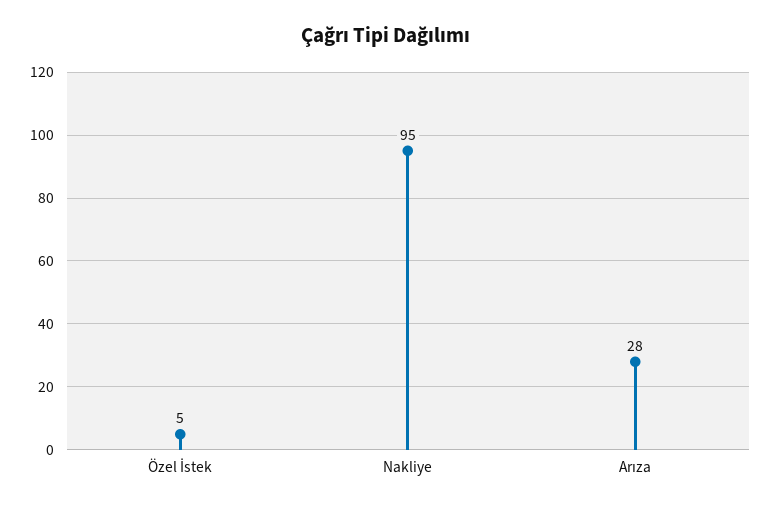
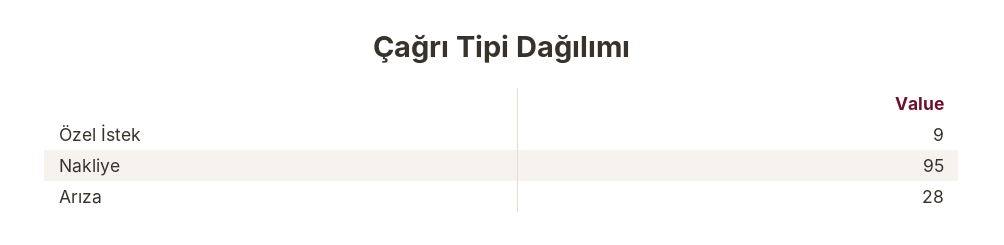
  {
-   "Özel İstek": 5,
+   "Özel İstek": 9,
    "Nakliye": 95,
    "Arıza": 28
  }

